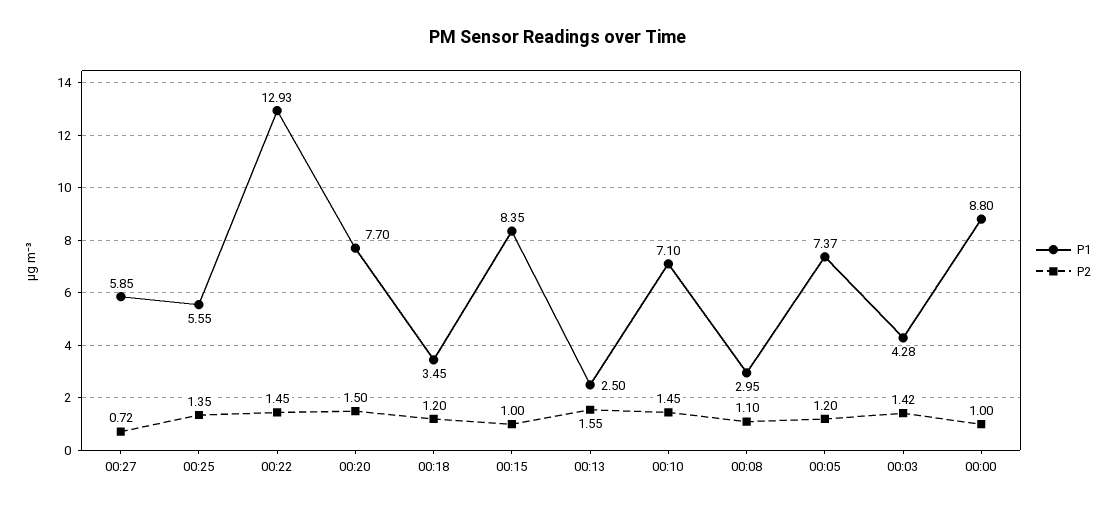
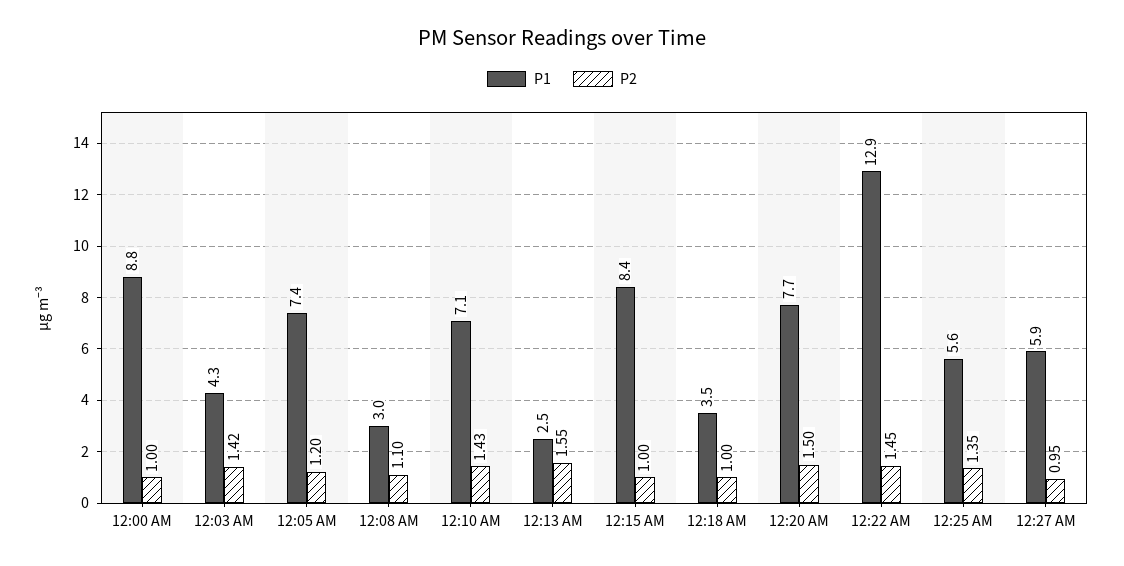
  {
    "P1": {
      "00:27": 5.85,
      "00:25": 5.55,
      "00:22": 12.93,
      "00:20": 7.7,
      "00:18": 3.45,
      "00:15": 8.35,
      "00:13": 2.5,
      "00:10": 7.1,
      "00:08": 2.95,
      "00:05": 7.37,
      "00:03": 4.28,
      "00:00": 8.8
    },
    "P2": {
-     "00:27": 0.72,
+     "00:27": 0.95,
      "00:25": 1.35,
      "00:22": 1.45,
      "00:20": 1.5,
-     "00:18": 1.2,
+     "00:18": 1,
      "00:15": 1,
      "00:13": 1.55,
-     "00:10": 1.45,
+     "00:10": 1.43,
      "00:08": 1.1,
      "00:05": 1.2,
      "00:03": 1.42,
      "00:00": 1
    }
  }

